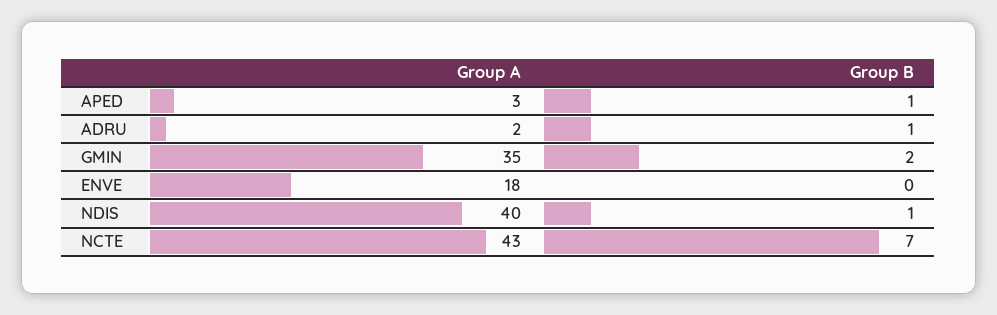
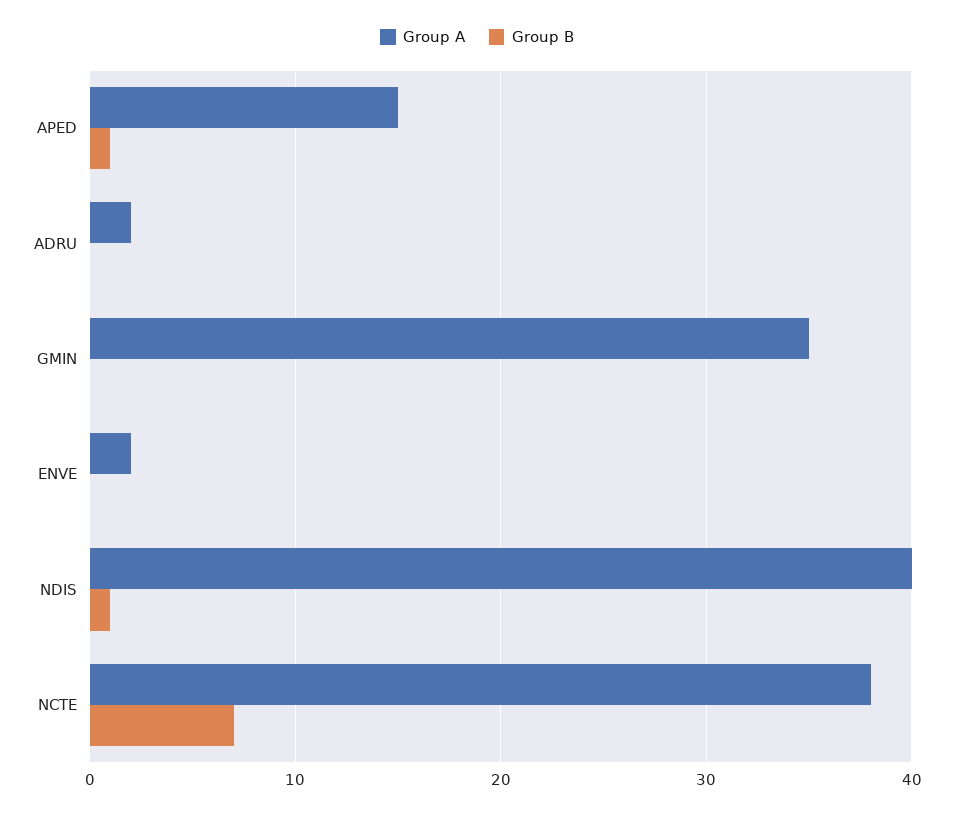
  {
    "Group A": {
-     "APED": 3,
+     "APED": 15,
      "ADRU": 2,
      "GMIN": 35,
-     "ENVE": 18,
+     "ENVE": 2,
      "NDIS": 40,
-     "NCTE": 43
+     "NCTE": 38
    },
    "Group B": {
      "APED": 1,
-     "ADRU": 1,
+     "ADRU": 0,
-     "GMIN": 2,
+     "GMIN": 0,
      "ENVE": 0,
      "NDIS": 1,
      "NCTE": 7
    }
  }

